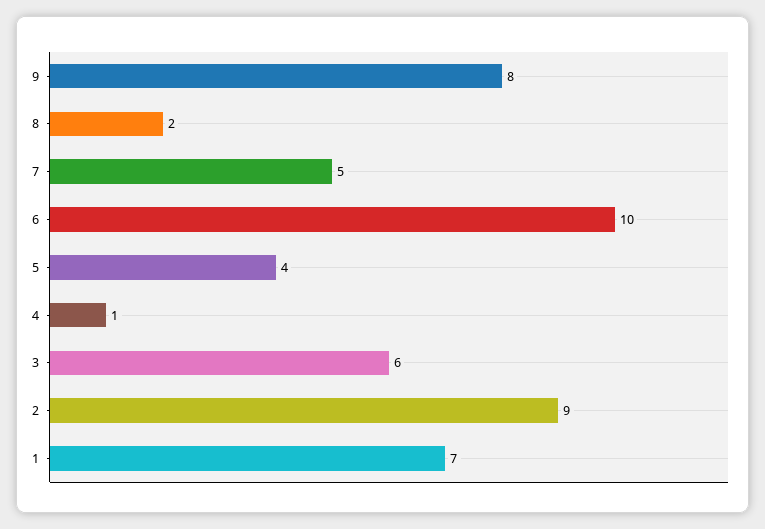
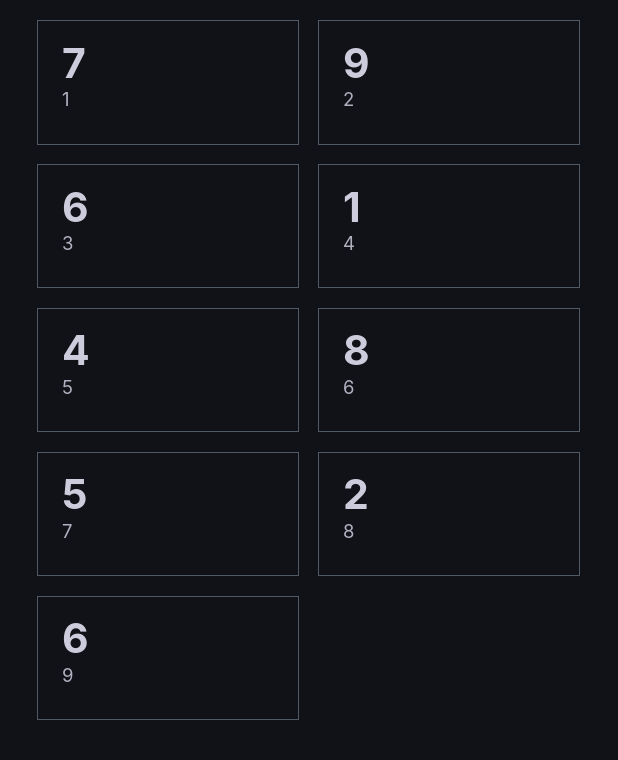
  {
-   "9": 8,
+   "9": 6,
    "8": 2,
    "7": 5,
-   "6": 10,
+   "6": 8,
    "5": 4,
    "4": 1,
    "3": 6,
    "2": 9,
    "1": 7
  }

